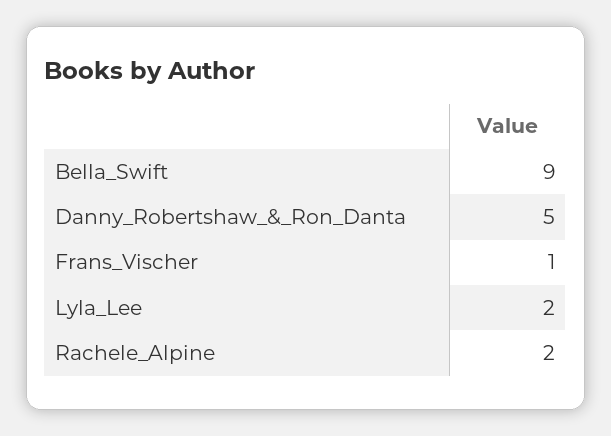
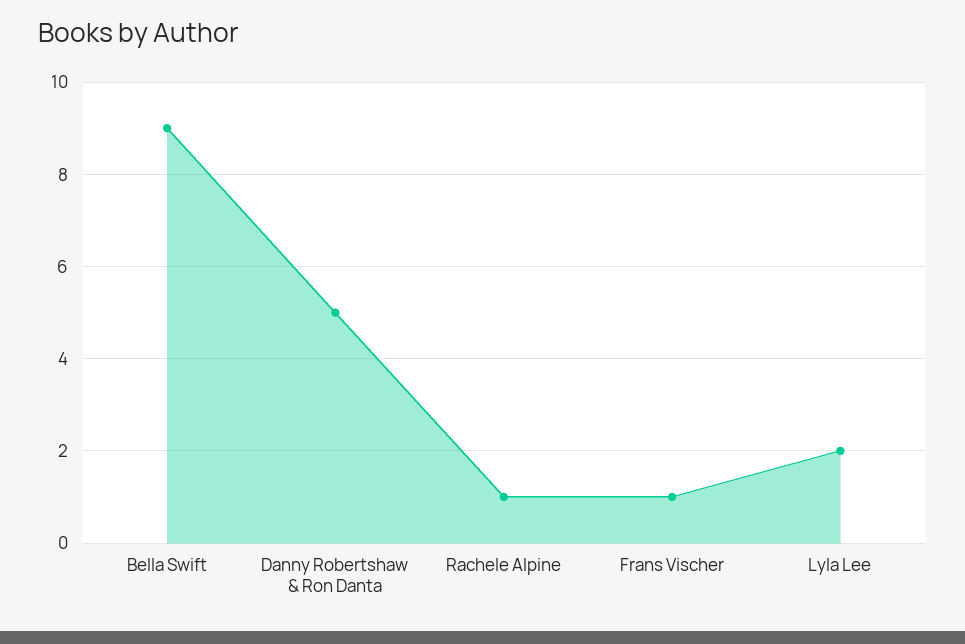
  {
    "Bella_Swift": 9,
    "Danny_Robertshaw_&_Ron_Danta": 5,
    "Frans_Vischer": 1,
    "Lyla_Lee": 2,
-   "Rachele_Alpine": 2
+   "Rachele_Alpine": 1
  }

